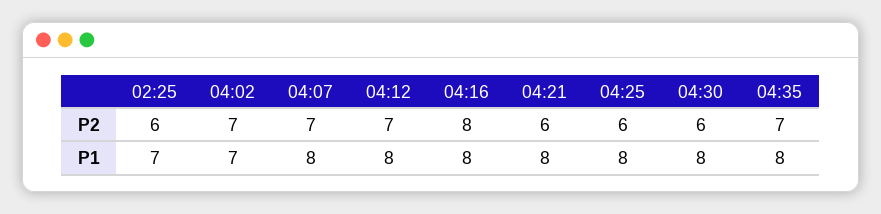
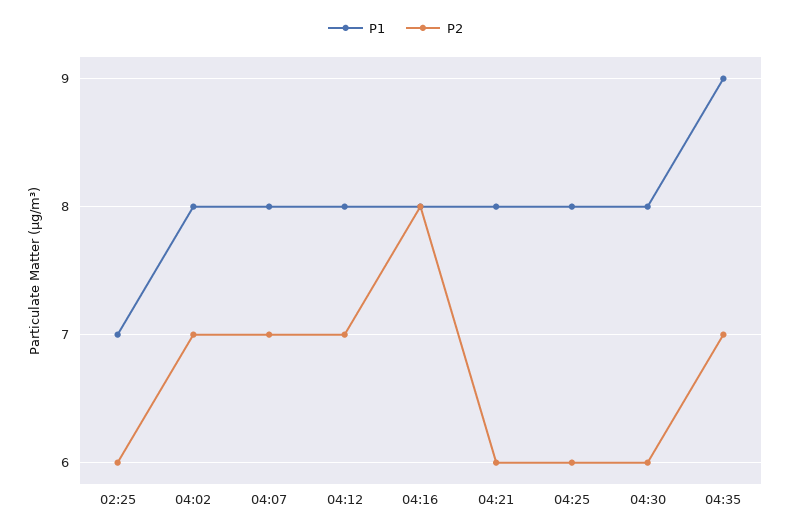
  {
    "P2": {
      "02:25": 6,
      "04:02": 7,
      "04:07": 7,
      "04:12": 7,
      "04:16": 8,
      "04:21": 6,
      "04:25": 6,
      "04:30": 6,
      "04:35": 7
    },
    "P1": {
      "02:25": 7,
-     "04:02": 7,
+     "04:02": 8,
      "04:07": 8,
      "04:12": 8,
      "04:16": 8,
      "04:21": 8,
      "04:25": 8,
      "04:30": 8,
-     "04:35": 8
+     "04:35": 9
    }
  }

